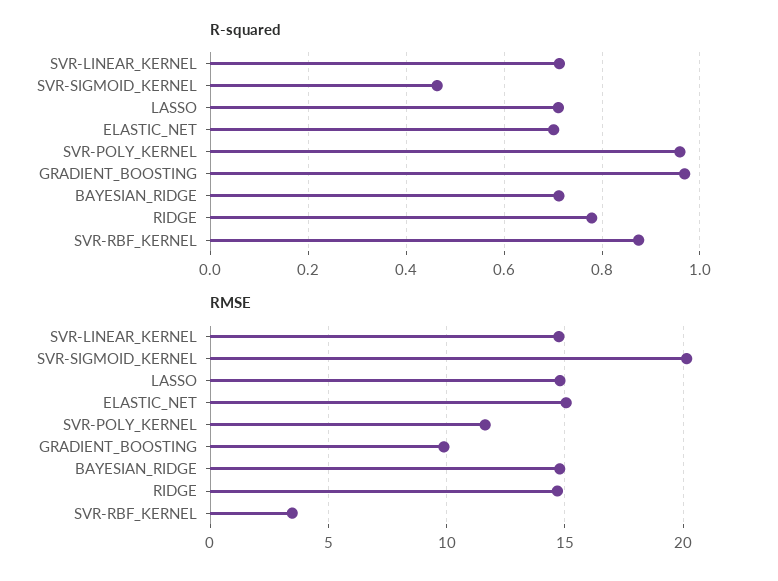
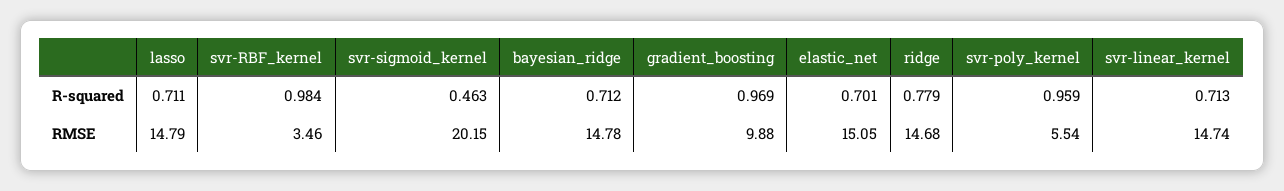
  {
    "R-squared": {
      "SVR-LINEAR_KERNEL": 0.713,
      "SVR-SIGMOID_KERNEL": 0.463,
      "LASSO": 0.711,
      "ELASTIC_NET": 0.701,
      "SVR-POLY_KERNEL": 0.959,
      "GRADIENT_BOOSTING": 0.969,
      "BAYESIAN_RIDGE": 0.712,
      "RIDGE": 0.779,
-     "SVR-RBF_KERNEL": 0.88
+     "SVR-RBF_KERNEL": 0.984
    },
    "RMSE": {
      "SVR-LINEAR_KERNEL": 14.74,
      "SVR-SIGMOID_KERNEL": 20.15,
      "LASSO": 14.79,
      "ELASTIC_NET": 15.05,
-     "SVR-POLY_KERNEL": 11.5,
+     "SVR-POLY_KERNEL": 5.54,
      "GRADIENT_BOOSTING": 9.88,
      "BAYESIAN_RIDGE": 14.78,
      "RIDGE": 14.68,
      "SVR-RBF_KERNEL": 3.46
    }
  }

